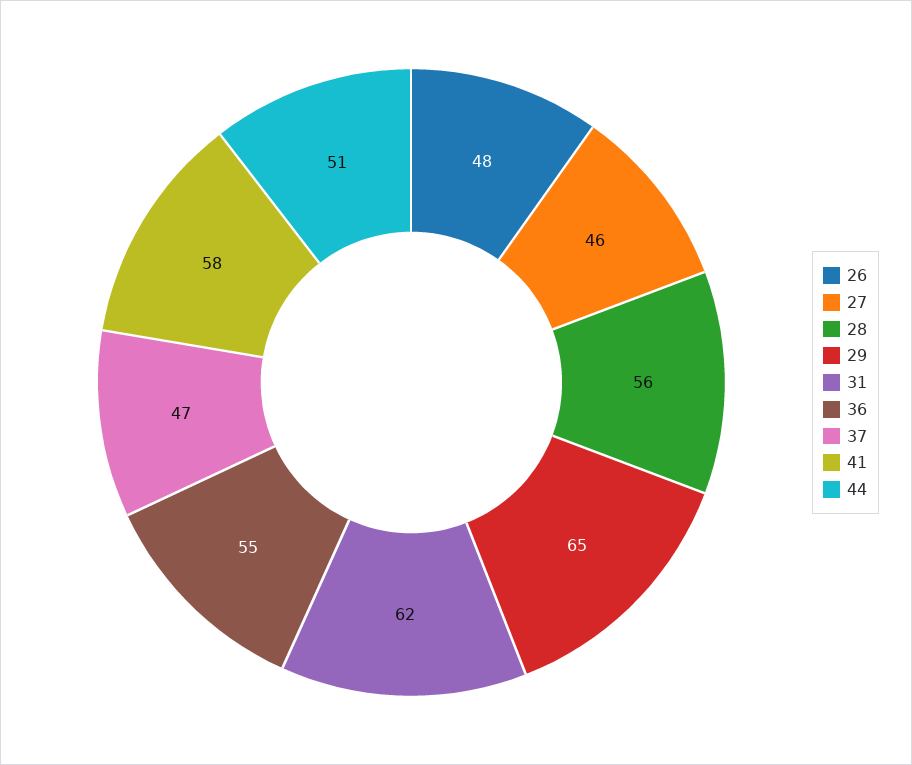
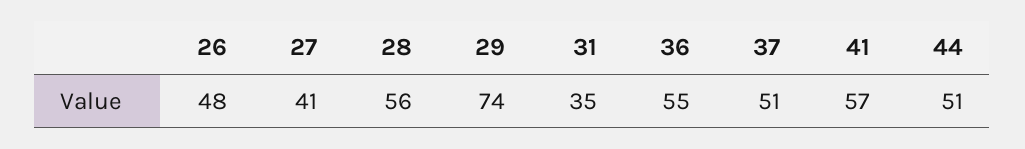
  {
    "26": 48,
-   "27": 46,
+   "27": 41,
    "28": 56,
-   "29": 65,
+   "29": 74,
-   "31": 62,
+   "31": 35,
    "36": 55,
-   "37": 47,
+   "37": 51,
-   "41": 58,
+   "41": 57,
    "44": 51
  }

